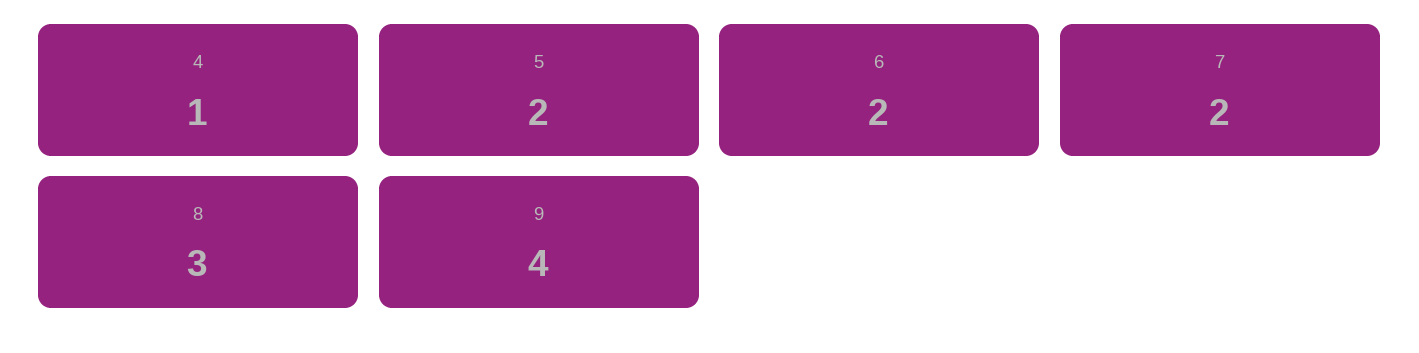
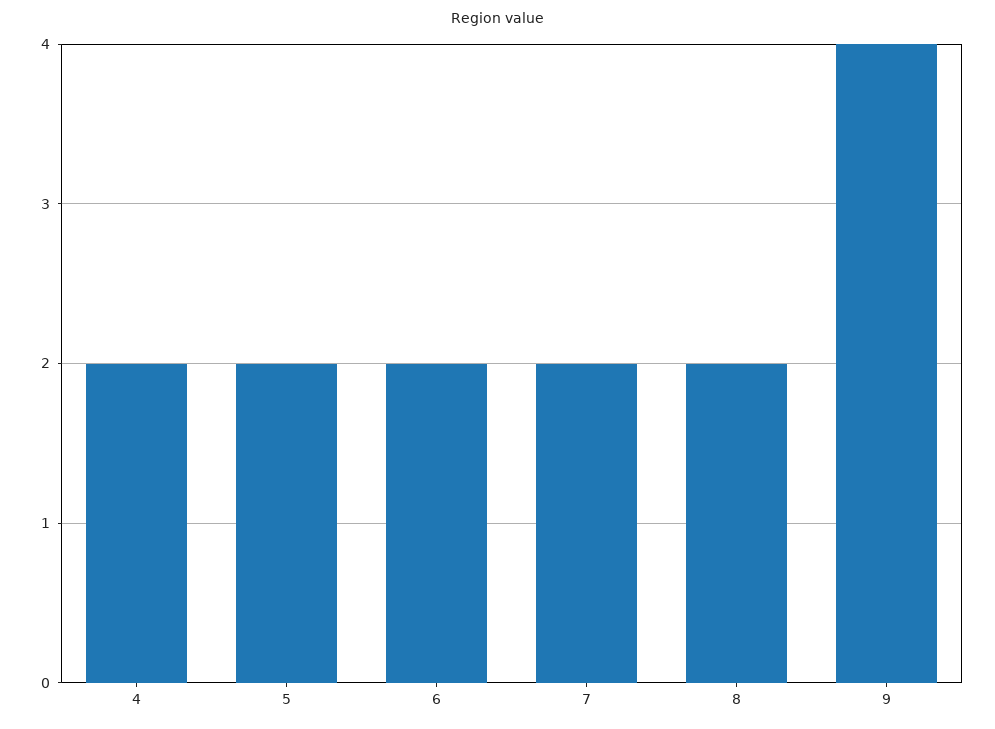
  {
-   "4": 1,
+   "4": 2,
    "5": 2,
    "6": 2,
    "7": 2,
-   "8": 3,
+   "8": 2,
    "9": 4
  }

